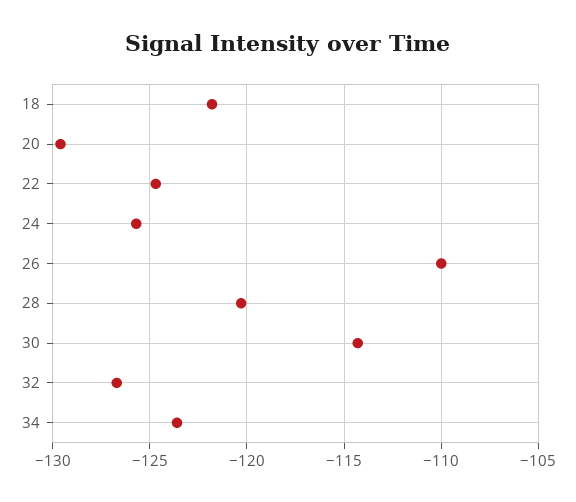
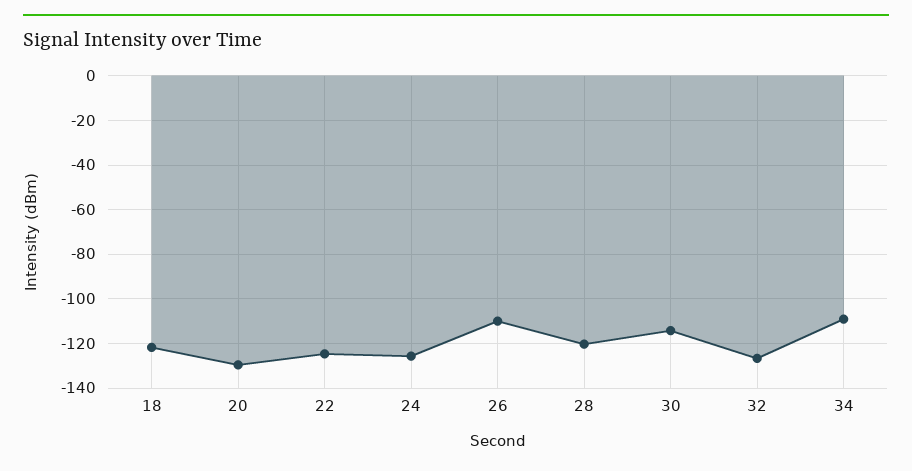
  {
    "18": -122,
    "20": -129.5,
    "22": -124.5,
    "24": -125.5,
    "26": -110,
    "28": -120.5,
    "30": -114.5,
    "32": -126.5,
-   "34": -123.5
+   "34": -110
  }

